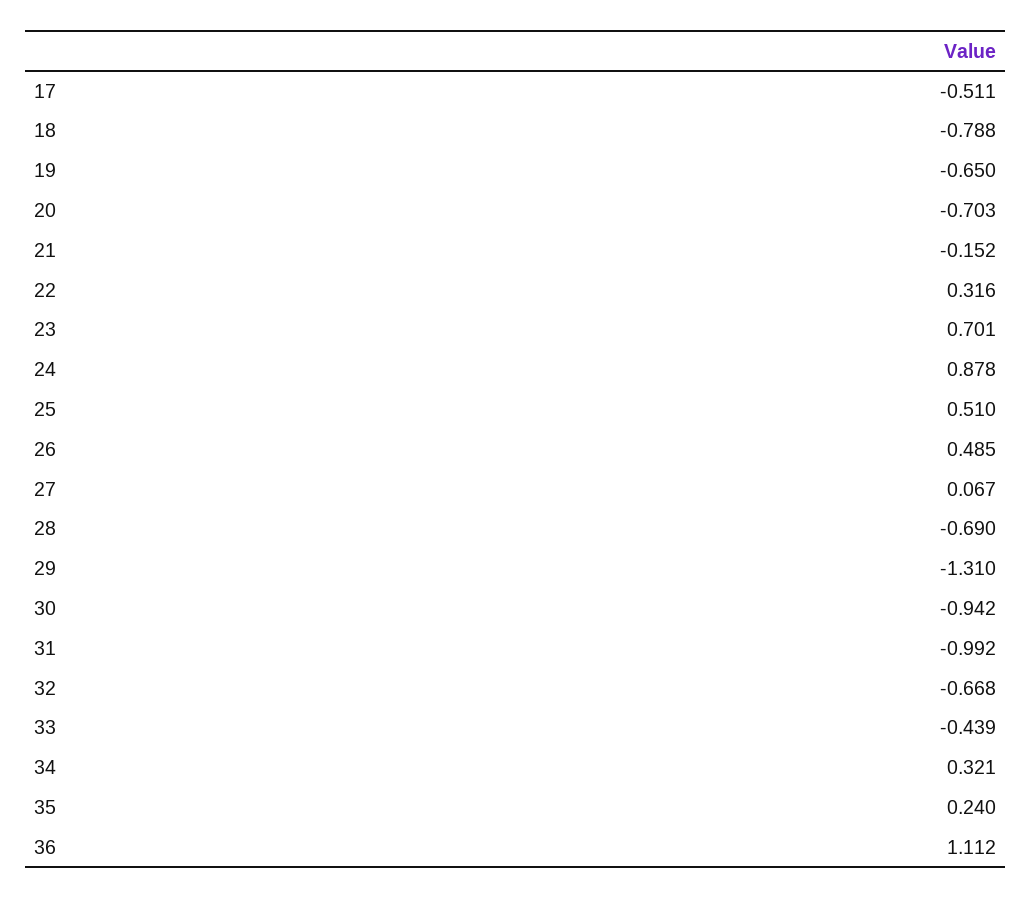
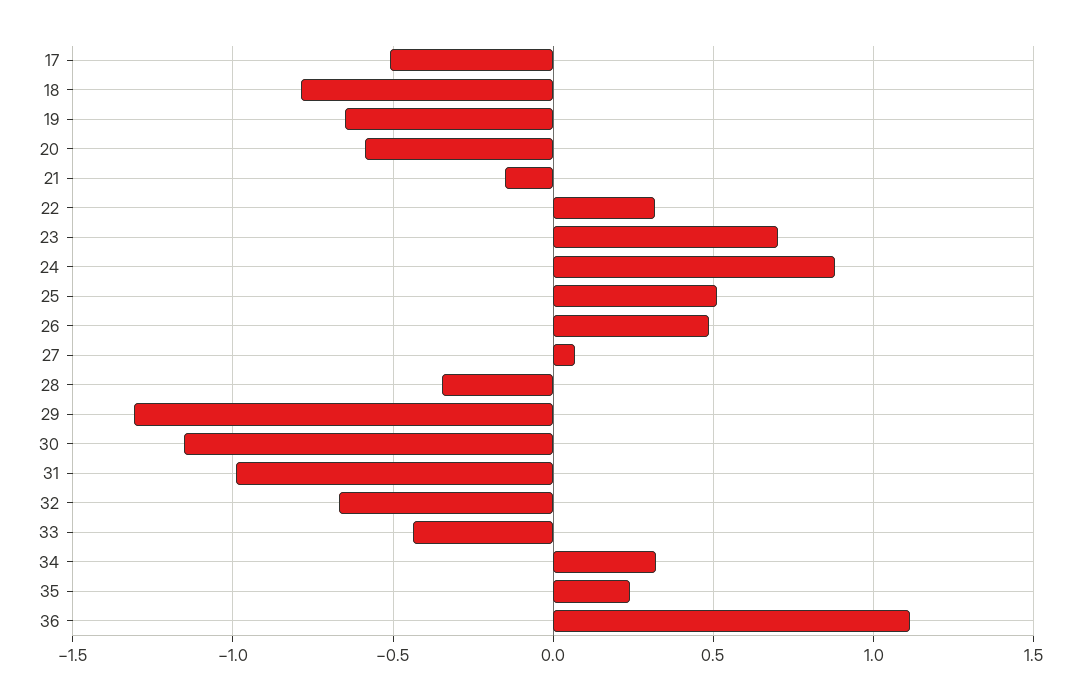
  {
    "17": -0.511,
    "18": -0.788,
    "19": -0.65,
-   "20": -0.703,
+   "20": -0.6,
    "21": -0.152,
    "22": 0.316,
    "23": 0.701,
    "24": 0.878,
    "25": 0.51,
    "26": 0.485,
    "27": 0.067,
-   "28": -0.69,
+   "28": -0.35,
    "29": -1.31,
-   "30": -0.942,
+   "30": -1.15,
    "31": -0.992,
    "32": -0.668,
    "33": -0.439,
    "34": 0.321,
    "35": 0.24,
    "36": 1.112
  }

